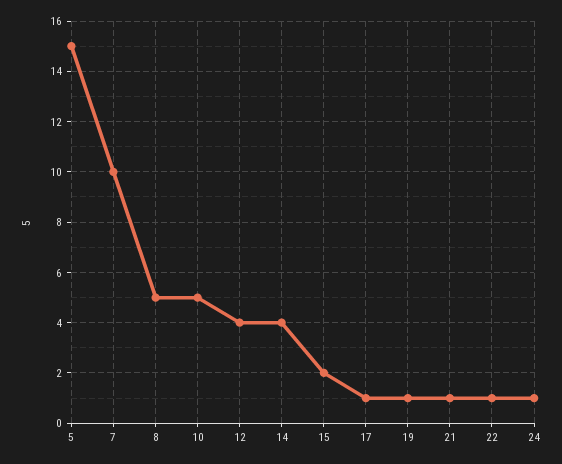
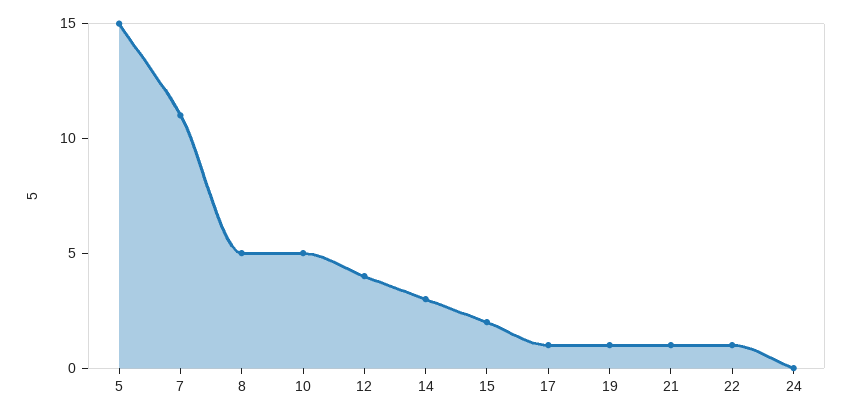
  {
    "5": 15,
-   "7": 10,
+   "7": 11,
    "8": 5,
    "10": 5,
    "12": 4,
-   "14": 4,
+   "14": 3,
    "15": 2,
    "17": 1,
    "19": 1,
    "21": 1,
    "22": 1,
-   "24": 1
+   "24": 0
  }

